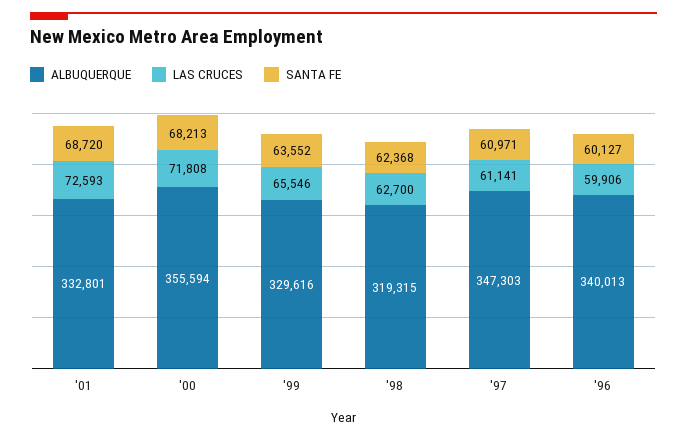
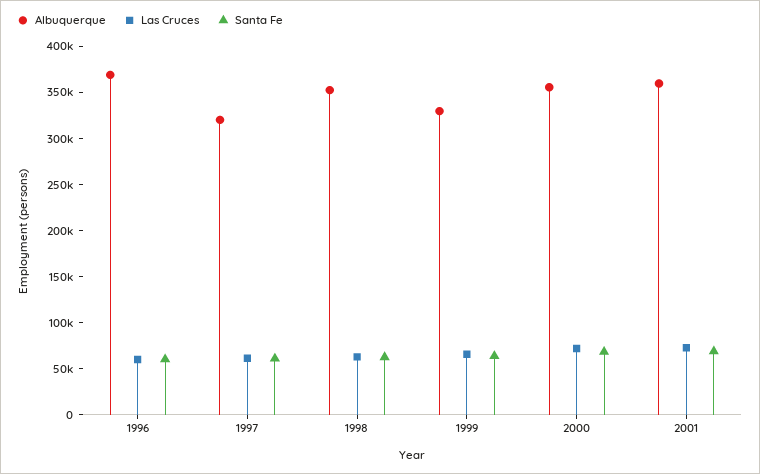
  {
    "ALBUQUERQUE": {
-     "'01": 332801,
+     "'01": 360000,
      "'00": 355594,
      "'99": 329616,
-     "'98": 319315,
+     "'98": 350000,
-     "'97": 347303,
+     "'97": 320000,
-     "'96": 340013
+     "'96": 370000
    },
    "LAS CRUCES": {
      "'01": 72593,
      "'00": 71808,
      "'99": 65546,
      "'98": 62700,
      "'97": 61141,
      "'96": 59906
    },
    "SANTA FE": {
      "'01": 68720,
      "'00": 68213,
      "'99": 63552,
      "'98": 62368,
      "'97": 60971,
      "'96": 60127
    }
  }

